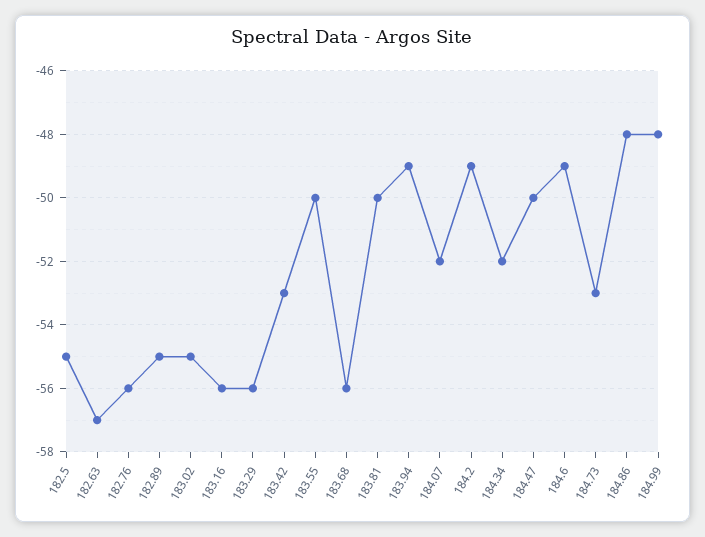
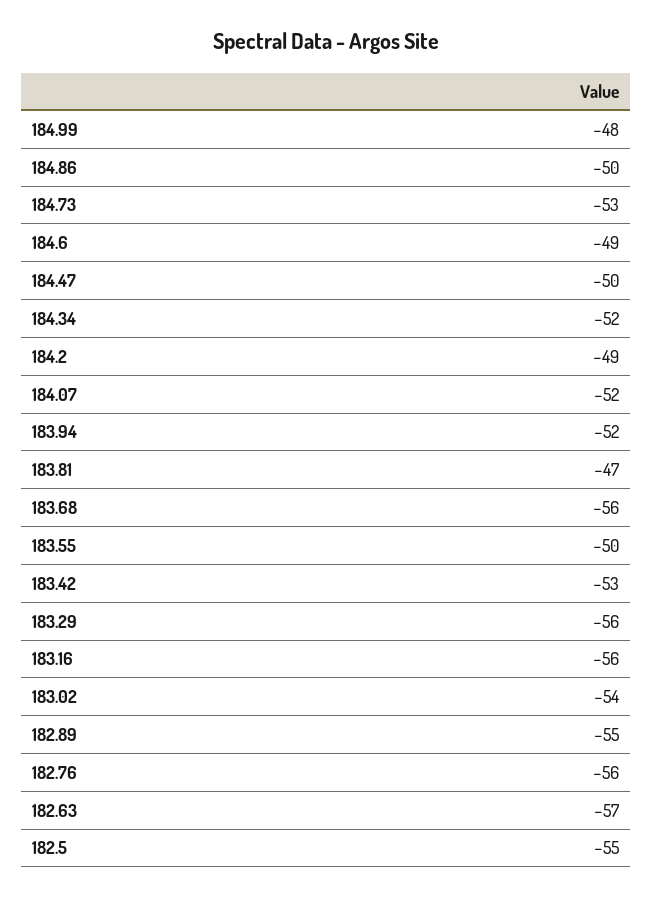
  {
    "182.5": -55,
    "182.63": -57,
    "182.76": -56,
    "182.89": -55,
-   "183.02": -55,
+   "183.02": -54,
    "183.16": -56,
    "183.29": -56,
    "183.42": -53,
    "183.55": -50,
    "183.68": -56,
-   "183.81": -50,
+   "183.81": -47,
-   "183.94": -49,
+   "183.94": -52,
    "184.07": -52,
    "184.2": -49,
    "184.34": -52,
    "184.47": -50,
    "184.6": -49,
    "184.73": -53,
-   "184.86": -48,
+   "184.86": -50,
    "184.99": -48
  }

